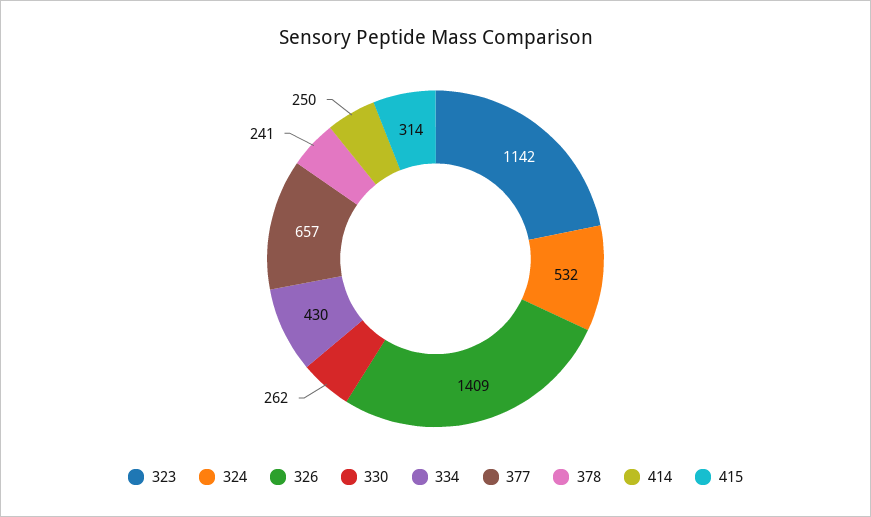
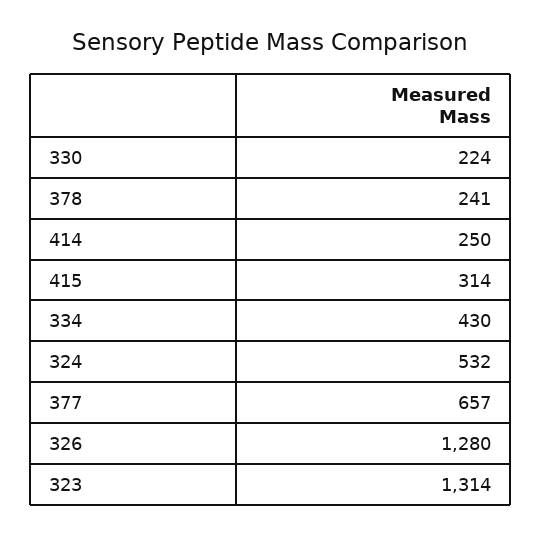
  {
-   "323": 1142,
+   "323": 1314,
    "324": 532,
-   "326": 1409,
+   "326": 1280,
-   "330": 262,
+   "330": 224,
    "334": 430,
    "377": 657,
    "378": 241,
    "414": 250,
    "415": 314
  }

